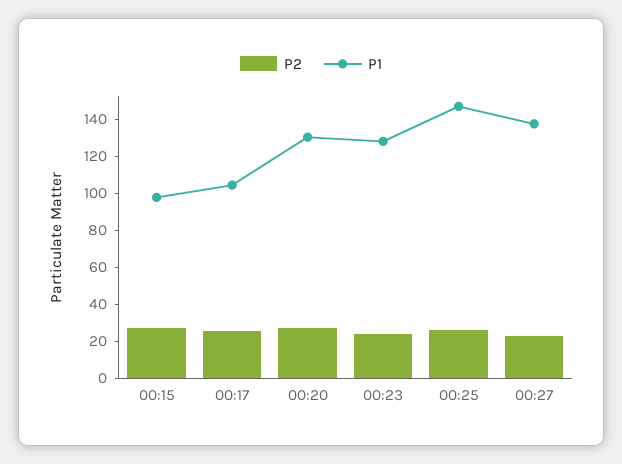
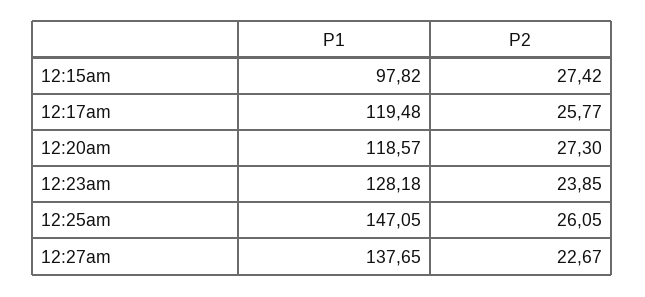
  {
    "P2": {
      "00:15": 27.42,
      "00:17": 25.77,
      "00:20": 27.3,
      "00:23": 23.85,
      "00:25": 26.05,
      "00:27": 22.67
    },
    "P1": {
      "00:15": 97.82,
-     "00:17": 105,
+     "00:17": 119.48,
-     "00:20": 130,
+     "00:20": 118.57,
      "00:23": 128.18,
      "00:25": 147.05,
      "00:27": 137.65
    }
  }

